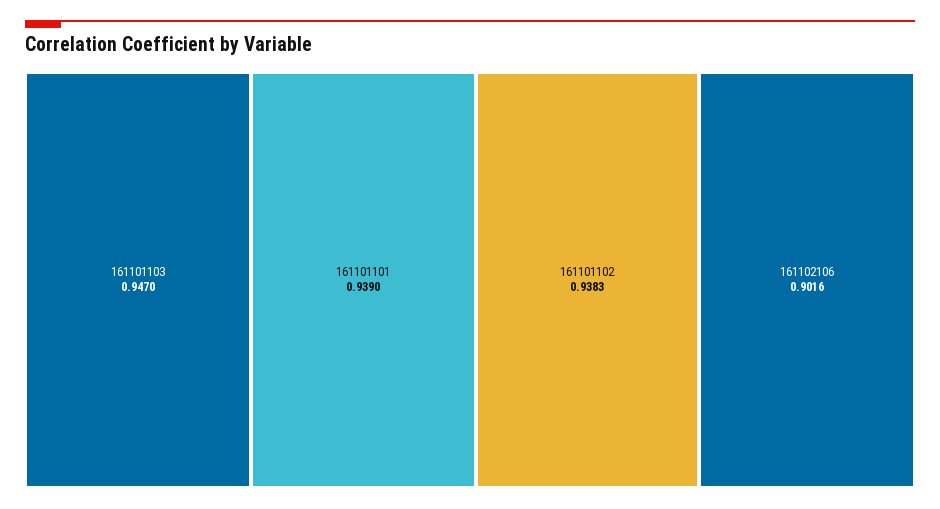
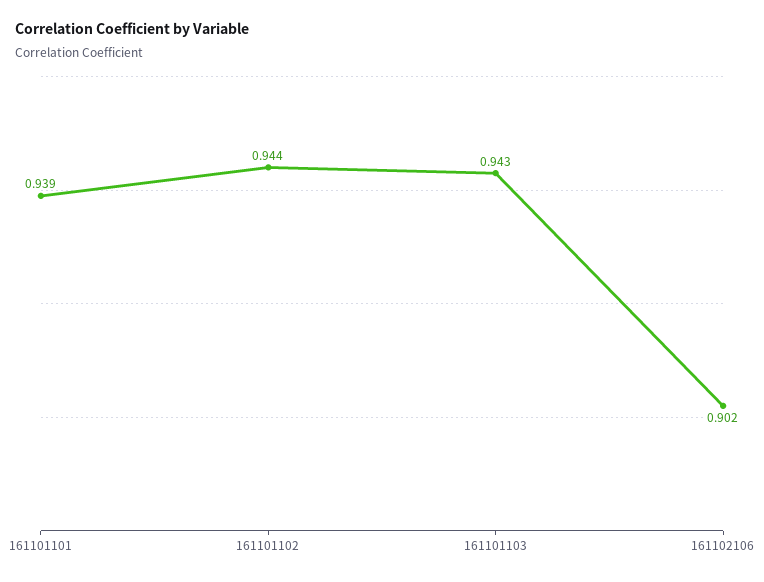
  {
-   "161101103": 0.947,
+   "161101103": 0.943,
    "161101101": 0.939,
-   "161101102": 0.9383,
+   "161101102": 0.944,
    "161102106": 0.9016
  }

